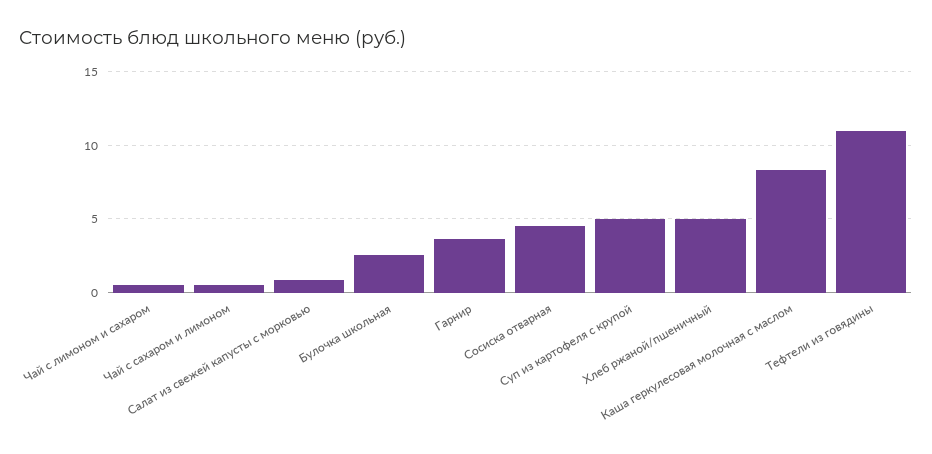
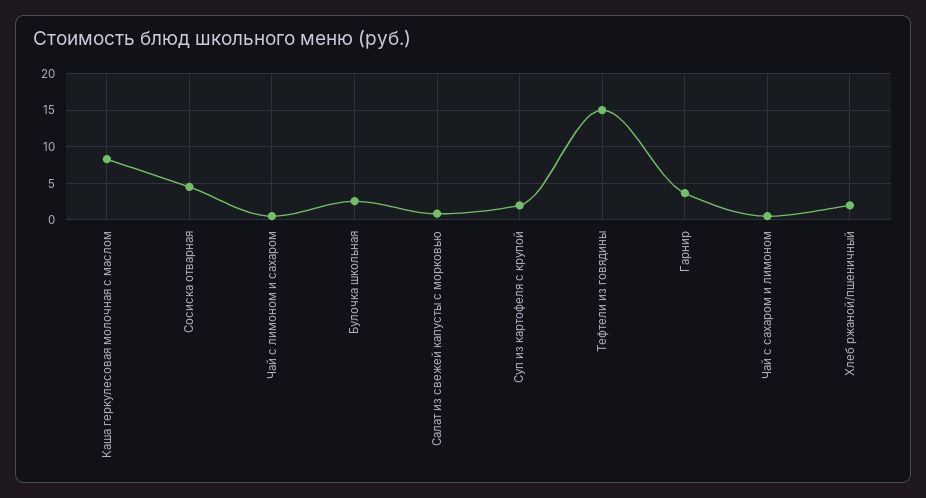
  {
    "Чай с лимоном и сахаром": 0.5,
    "Чай с сахаром и лимоном": 0.5,
    "Салат из свежей капусты с морковью": 1,
    "Булочка школьная": 2.5,
    "Гарнир": 3.5,
    "Сосиска отварная": 4.5,
-   "Суп из картофеля с крупой": 5,
+   "Суп из картофеля с крупой": 2,
-   "Хлеб ржаной/пшеничный": 5,
+   "Хлеб ржаной/пшеничный": 2,
    "Каша геркулесовая молочная с маслом": 8.5,
-   "Тефтели из говядины": 11
+   "Тефтели из говядины": 15
  }

